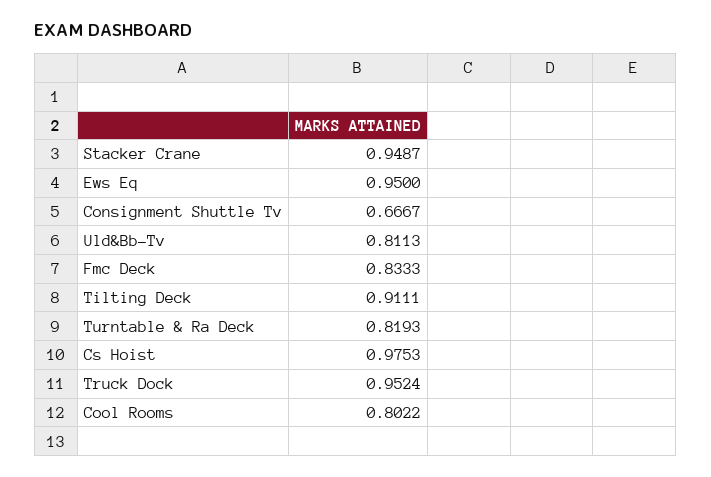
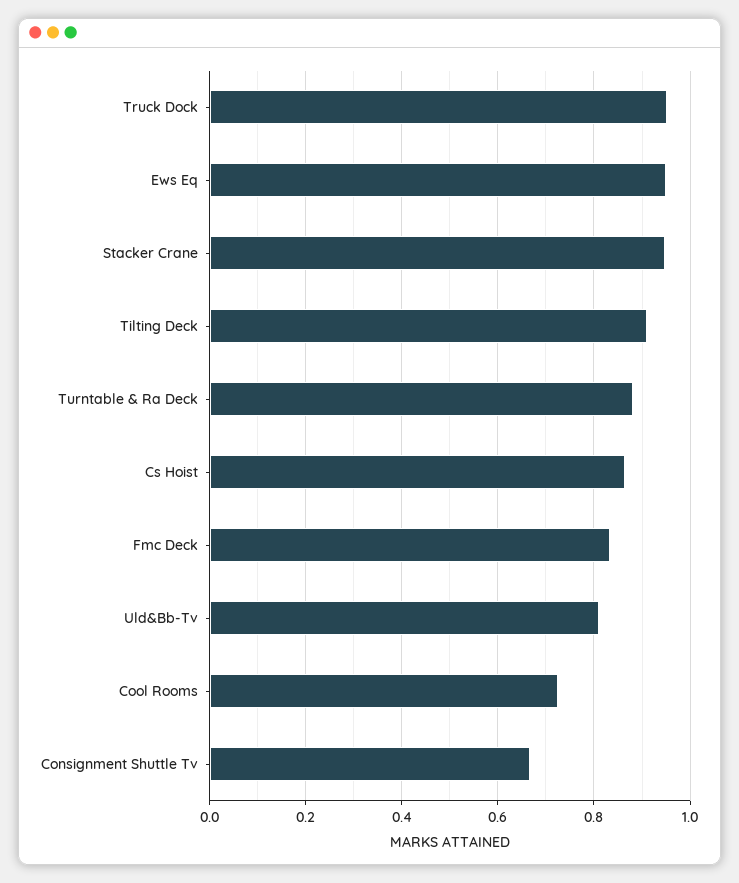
  {
    "Stacker Crane": 0.9487,
    "Ews Eq": 0.95,
    "Consignment Shuttle Tv": 0.6667,
    "Uld&Bb-Tv": 0.8113,
    "Fmc Deck": 0.8333,
    "Tilting Deck": 0.9111,
-   "Turntable & Ra Deck": 0.8193,
+   "Turntable & Ra Deck": 0.88,
-   "Cs Hoist": 0.9753,
+   "Cs Hoist": 0.86,
    "Truck Dock": 0.9524,
-   "Cool Rooms": 0.8022
+   "Cool Rooms": 0.72
  }

